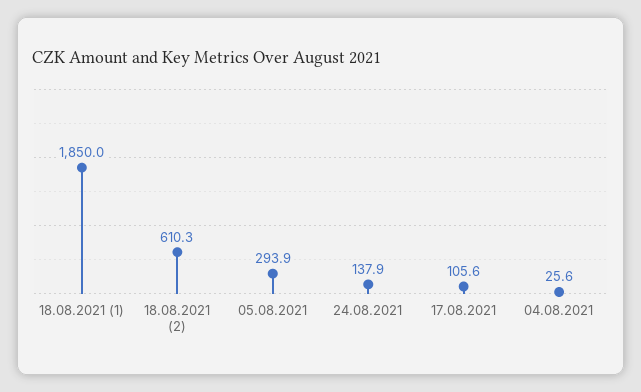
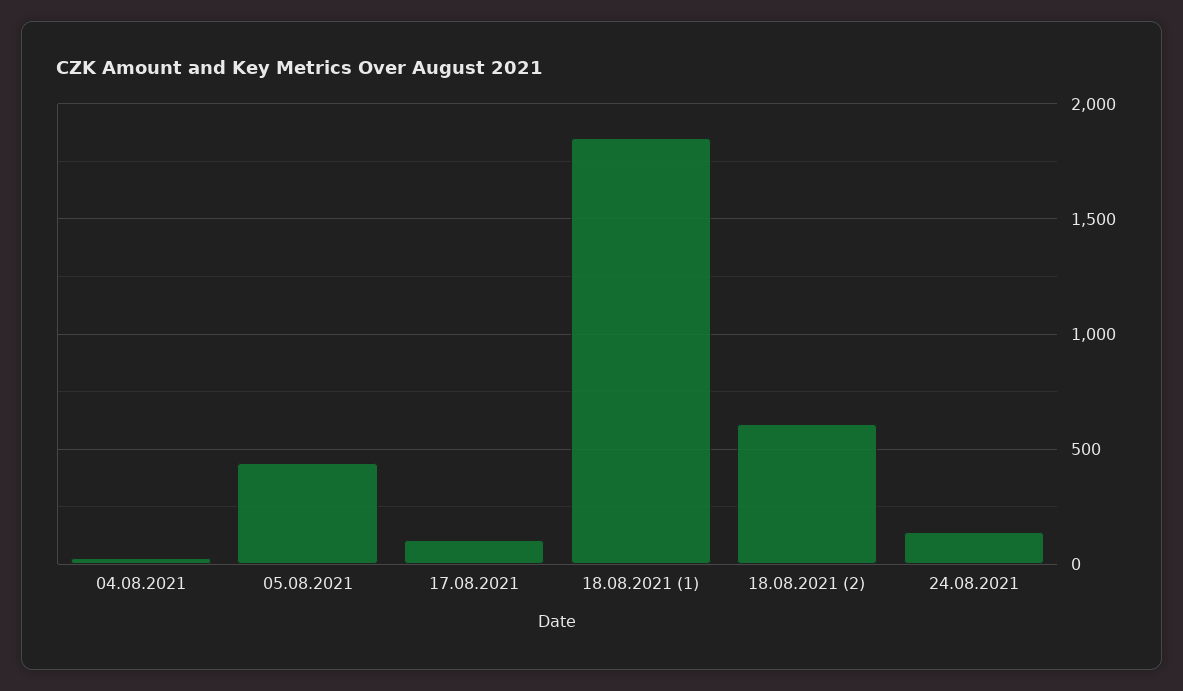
  {
    "18.08.2021 (1)": 1850,
    "18.08.2021 (2)": 610.3,
-   "05.08.2021": 293.9,
+   "05.08.2021": 450,
    "24.08.2021": 137.9,
    "17.08.2021": 105.6,
    "04.08.2021": 25.6
  }

